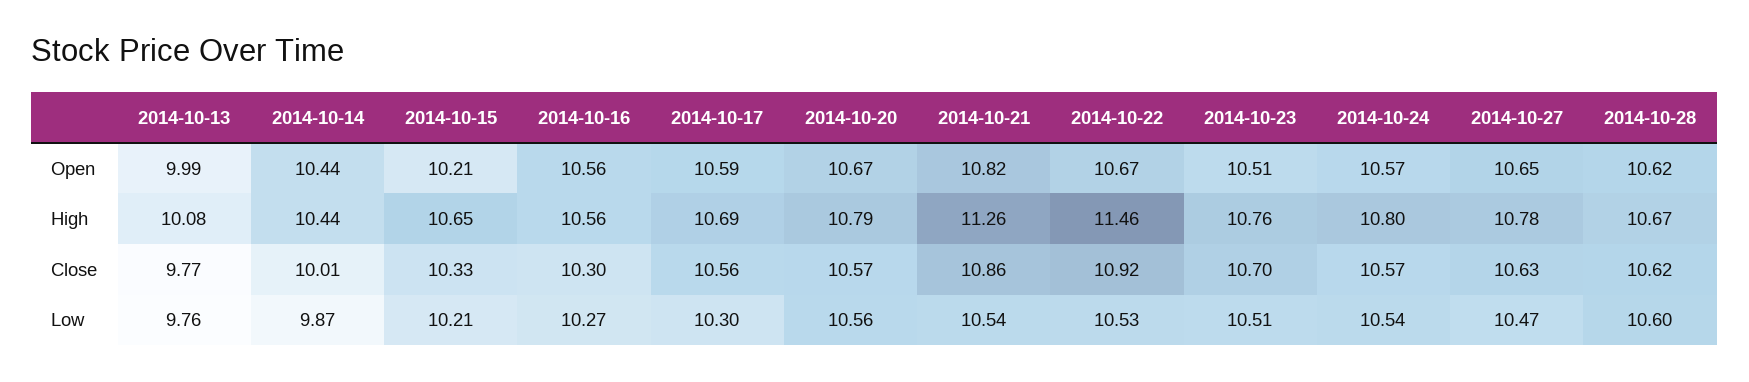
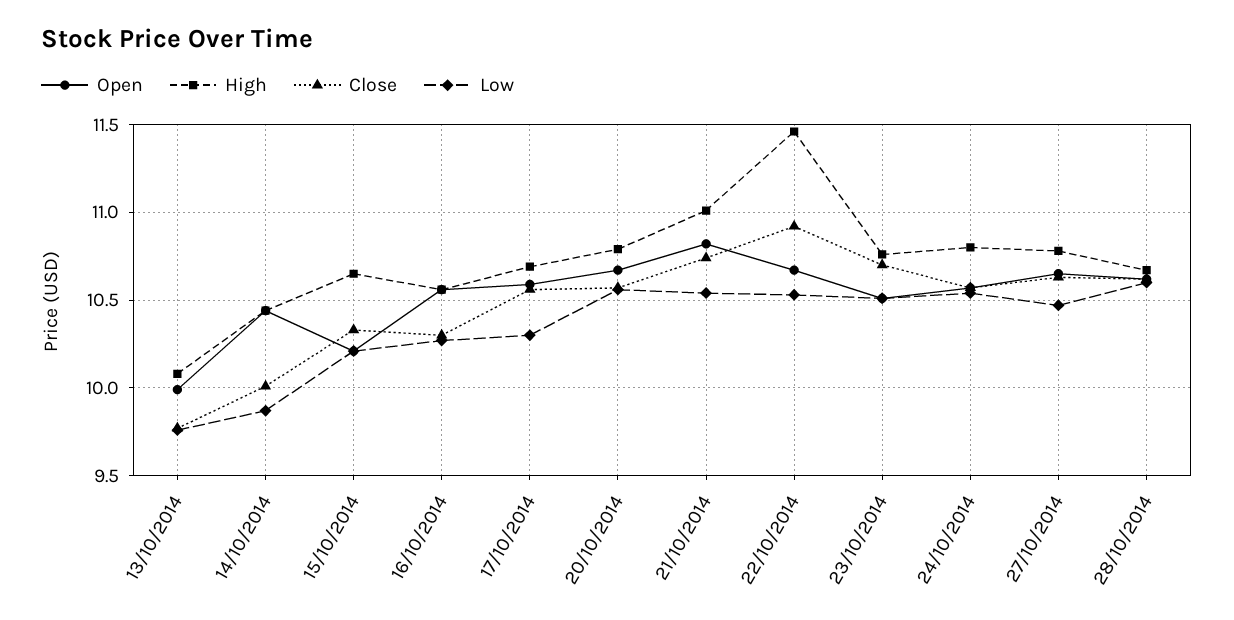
  {
    "Open": {
      "2014-10-13": 9.99,
      "2014-10-14": 10.44,
      "2014-10-15": 10.21,
      "2014-10-16": 10.56,
      "2014-10-17": 10.59,
      "2014-10-20": 10.67,
      "2014-10-21": 10.82,
      "2014-10-22": 10.67,
      "2014-10-23": 10.51,
      "2014-10-24": 10.57,
      "2014-10-27": 10.65,
      "2014-10-28": 10.62
    },
    "High": {
      "2014-10-13": 10.08,
      "2014-10-14": 10.44,
      "2014-10-15": 10.65,
      "2014-10-16": 10.56,
      "2014-10-17": 10.69,
      "2014-10-20": 10.79,
-     "2014-10-21": 11.26,
+     "2014-10-21": 11,
      "2014-10-22": 11.46,
      "2014-10-23": 10.76,
      "2014-10-24": 10.8,
      "2014-10-27": 10.78,
      "2014-10-28": 10.67
    },
    "Close": {
      "2014-10-13": 9.77,
      "2014-10-14": 10.01,
      "2014-10-15": 10.33,
      "2014-10-16": 10.3,
      "2014-10-17": 10.56,
      "2014-10-20": 10.57,
-     "2014-10-21": 10.86,
+     "2014-10-21": 10.75,
      "2014-10-22": 10.92,
      "2014-10-23": 10.7,
      "2014-10-24": 10.57,
      "2014-10-27": 10.63,
      "2014-10-28": 10.62
    },
    "Low": {
      "2014-10-13": 9.76,
      "2014-10-14": 9.87,
      "2014-10-15": 10.21,
      "2014-10-16": 10.27,
      "2014-10-17": 10.3,
      "2014-10-20": 10.56,
      "2014-10-21": 10.54,
      "2014-10-22": 10.53,
      "2014-10-23": 10.51,
      "2014-10-24": 10.54,
      "2014-10-27": 10.47,
      "2014-10-28": 10.6
    }
  }

